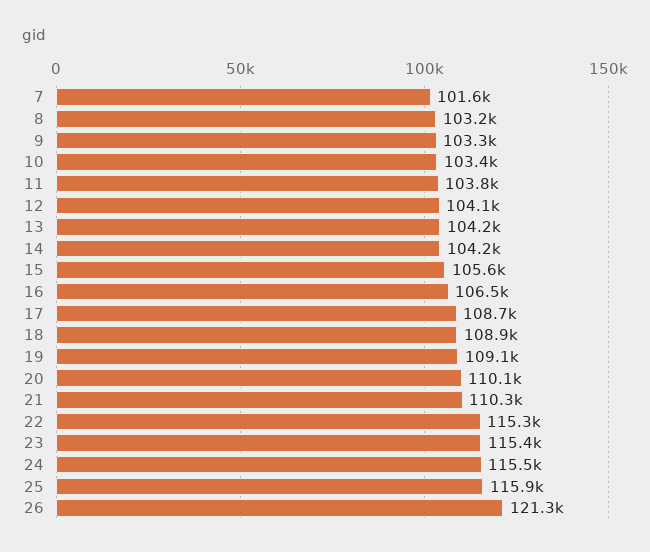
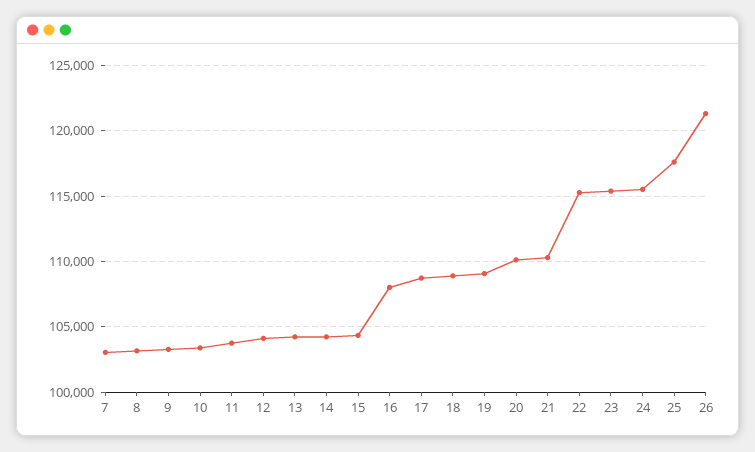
  {
-   "7": 101600,
+   "7": 103000,
    "8": 103200,
    "9": 103300,
    "10": 103400,
    "11": 103800,
    "12": 104100,
    "13": 104200,
    "14": 104200,
-   "15": 105600,
+   "15": 104500,
-   "16": 106500,
+   "16": 108000,
    "17": 108700,
    "18": 108900,
    "19": 109100,
    "20": 110100,
    "21": 110300,
    "22": 115300,
    "23": 115400,
    "24": 115500,
-   "25": 115900,
+   "25": 117500,
    "26": 121300
  }

